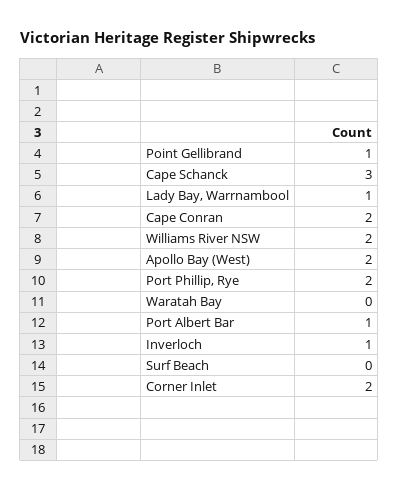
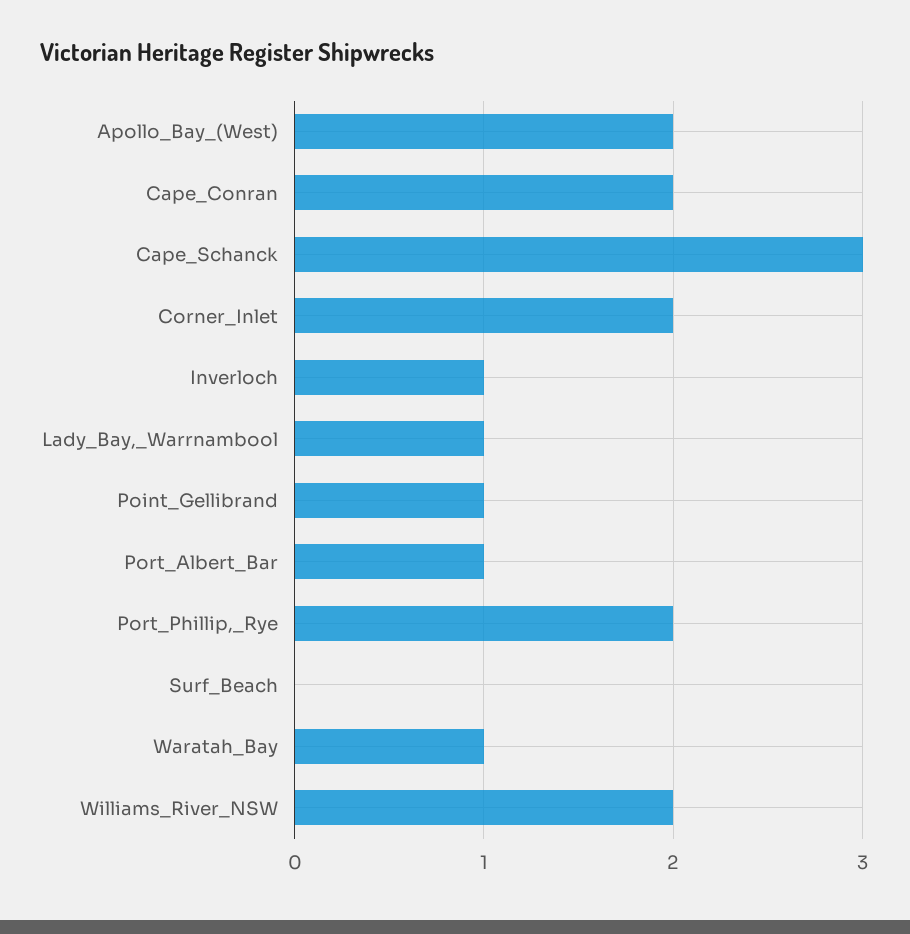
  {
    "Point Gellibrand": 1,
    "Cape Schanck": 3,
    "Lady Bay, Warrnambool": 1,
    "Cape Conran": 2,
    "Williams River NSW": 2,
    "Apollo Bay (West)": 2,
    "Port Phillip, Rye": 2,
-   "Waratah Bay": 0,
+   "Waratah Bay": 1,
    "Port Albert Bar": 1,
    "Inverloch": 1,
    "Surf Beach": 0,
    "Corner Inlet": 2
  }

